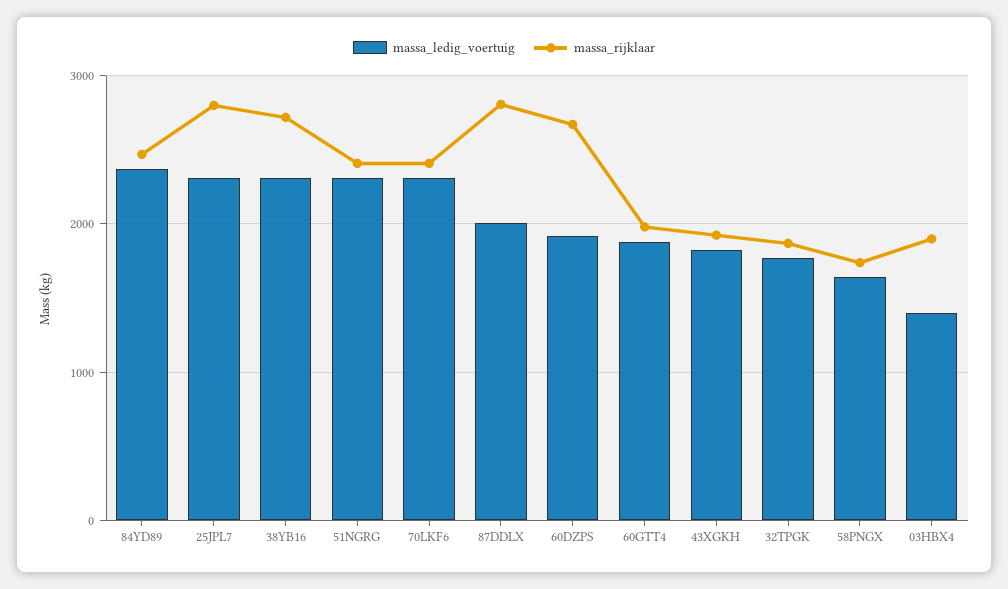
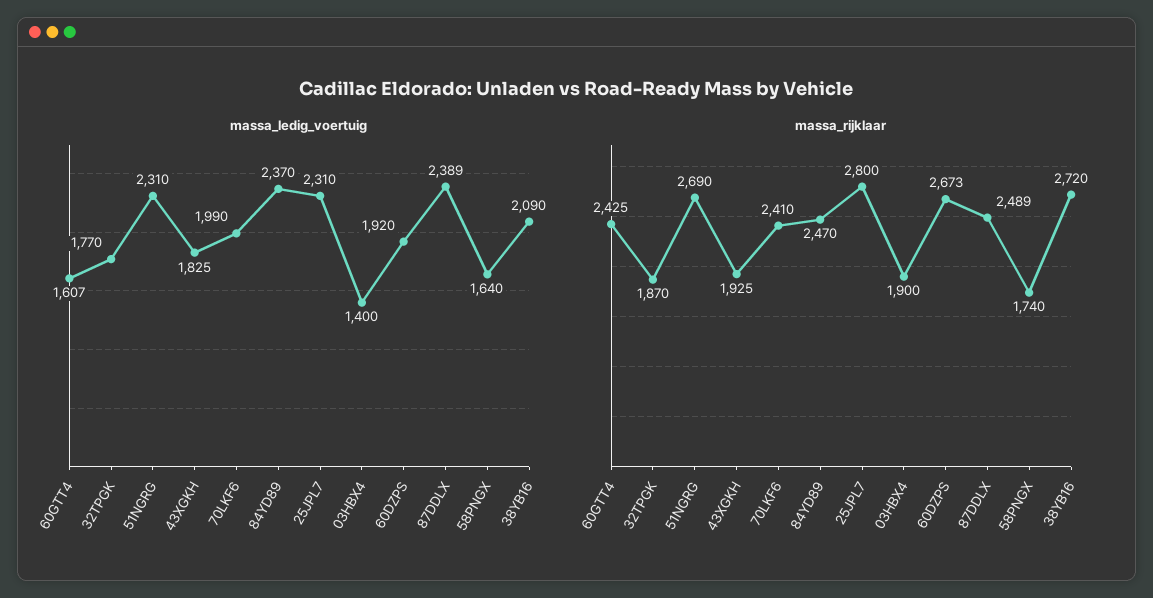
  {
    "massa_ledig_voertuig": {
      "84YD89": 2370,
      "25JPL7": 2310,
-     "38YB16": 2300,
+     "38YB16": 2090,
      "51NGRG": 2310,
-     "70LKF6": 2300,
+     "70LKF6": 1990,
-     "87DDLX": 2000,
+     "87DDLX": 2389,
      "60DZPS": 1920,
-     "60GTT4": 1900,
+     "60GTT4": 1607,
      "43XGKH": 1825,
      "32TPGK": 1770,
      "58PNGX": 1640,
      "03HBX4": 1400
    },
    "massa_rijklaar": {
      "84YD89": 2470,
      "25JPL7": 2800,
      "38YB16": 2720,
-     "51NGRG": 2400,
+     "51NGRG": 2690,
      "70LKF6": 2410,
-     "87DDLX": 2800,
+     "87DDLX": 2489,
      "60DZPS": 2673,
-     "60GTT4": 2000,
+     "60GTT4": 2425,
      "43XGKH": 1925,
      "32TPGK": 1870,
      "58PNGX": 1740,
      "03HBX4": 1900
    }
  }

